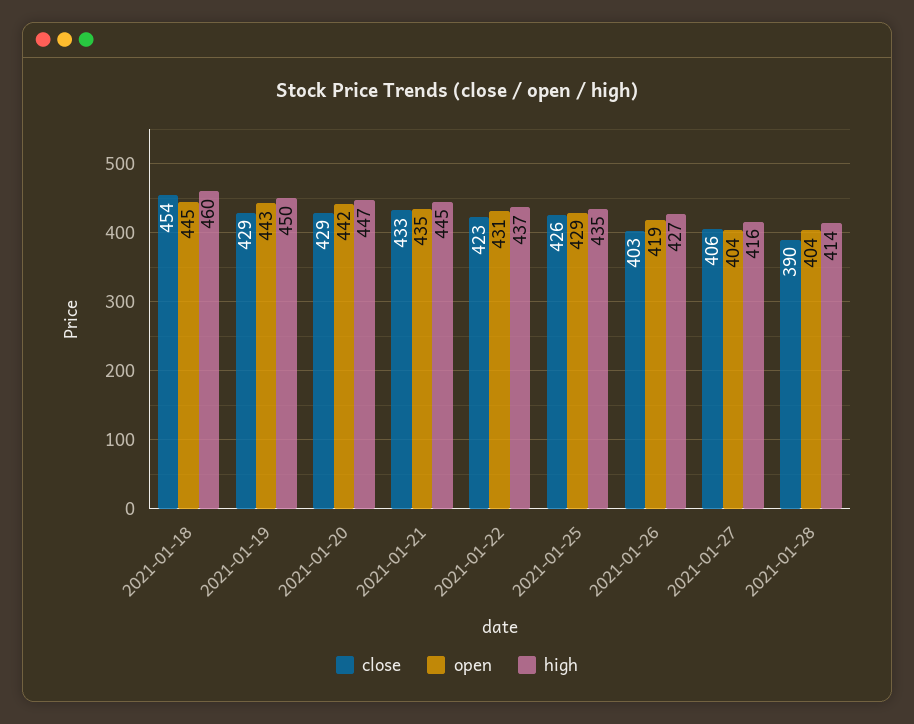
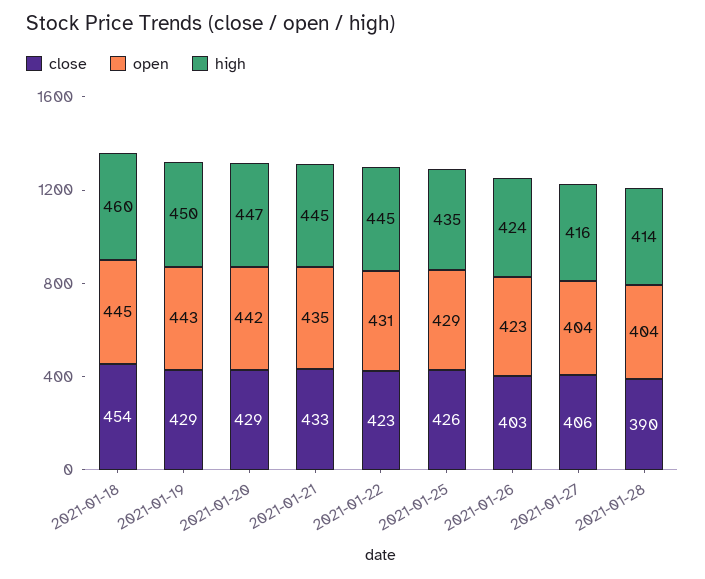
  {
    "close": {
      "2021-01-18": 454,
      "2021-01-19": 429,
      "2021-01-20": 429,
      "2021-01-21": 433,
      "2021-01-22": 423,
      "2021-01-25": 426,
      "2021-01-26": 403,
      "2021-01-27": 406,
      "2021-01-28": 390
    },
    "open": {
      "2021-01-18": 445,
      "2021-01-19": 443,
      "2021-01-20": 442,
      "2021-01-21": 435,
      "2021-01-22": 431,
      "2021-01-25": 429,
-     "2021-01-26": 419,
+     "2021-01-26": 423,
      "2021-01-27": 404,
      "2021-01-28": 404
    },
    "high": {
      "2021-01-18": 460,
      "2021-01-19": 450,
      "2021-01-20": 447,
      "2021-01-21": 445,
-     "2021-01-22": 437,
+     "2021-01-22": 445,
      "2021-01-25": 435,
-     "2021-01-26": 427,
+     "2021-01-26": 424,
      "2021-01-27": 416,
      "2021-01-28": 414
    }
  }

